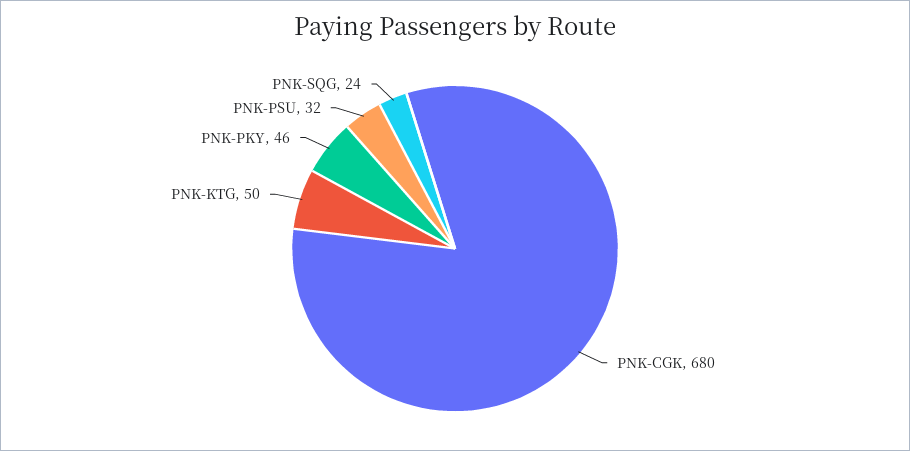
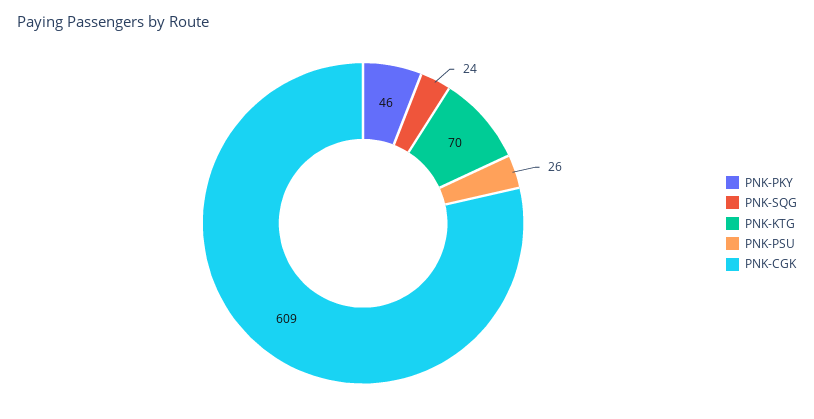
  {
-   "PNK-CGK": 680,
+   "PNK-CGK": 609,
-   "PNK-KTG": 50,
+   "PNK-KTG": 70,
    "PNK-PKY": 46,
-   "PNK-PSU": 32,
+   "PNK-PSU": 26,
    "PNK-SQG": 24
  }

